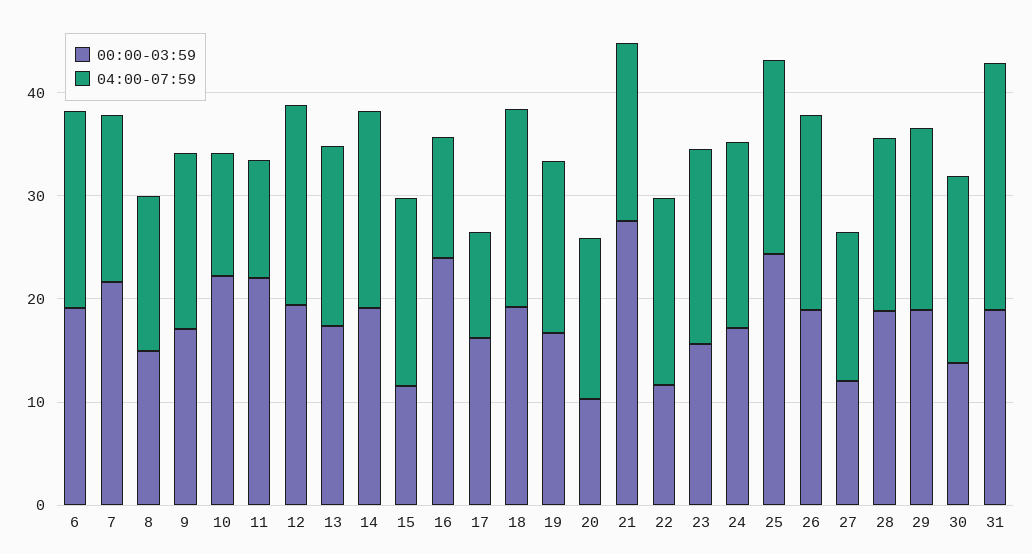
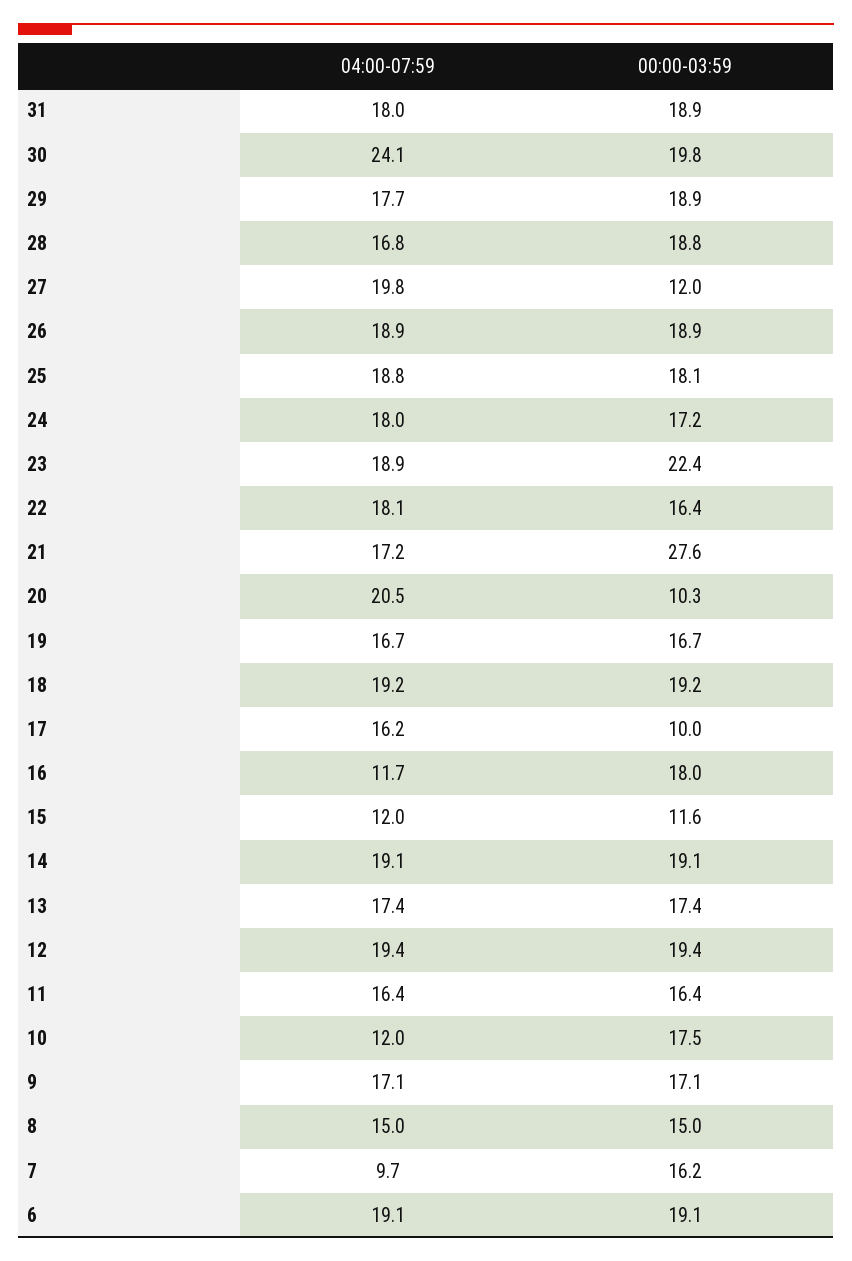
  {
    "00:00-03:59": {
      "6": 19.1,
-     "7": 22,
+     "7": 16.2,
      "8": 15,
      "9": 17.1,
-     "10": 22,
+     "10": 17.5,
-     "11": 22,
+     "11": 16.4,
      "12": 19.4,
      "13": 17.4,
      "14": 19.1,
      "15": 11.6,
-     "16": 24,
+     "16": 18,
-     "17": 16,
+     "17": 10,
      "18": 19.2,
      "19": 16.7,
      "20": 10.3,
      "21": 27.6,
-     "22": 12,
+     "22": 16.4,
-     "23": 16,
+     "23": 22.4,
      "24": 17.2,
-     "25": 24,
+     "25": 18.1,
      "26": 18.9,
      "27": 12,
      "28": 18.8,
      "29": 18.9,
-     "30": 14,
+     "30": 19.8,
      "31": 18.9
    },
    "04:00-07:59": {
      "6": 19.1,
-     "7": 16,
+     "7": 9.7,
      "8": 15,
      "9": 17.1,
      "10": 12,
-     "11": 12,
+     "11": 16.4,
      "12": 19.4,
      "13": 17.4,
      "14": 19.1,
-     "15": 18,
+     "15": 12,
      "16": 11.7,
-     "17": 10,
+     "17": 16.2,
      "18": 19.2,
      "19": 16.7,
-     "20": 16,
+     "20": 20.5,
      "21": 17.2,
      "22": 18.1,
      "23": 18.9,
      "24": 18,
      "25": 18.8,
      "26": 18.9,
-     "27": 14,
+     "27": 19.8,
      "28": 16.8,
      "29": 17.7,
-     "30": 18,
+     "30": 24.1,
-     "31": 24
+     "31": 18
    }
  }

